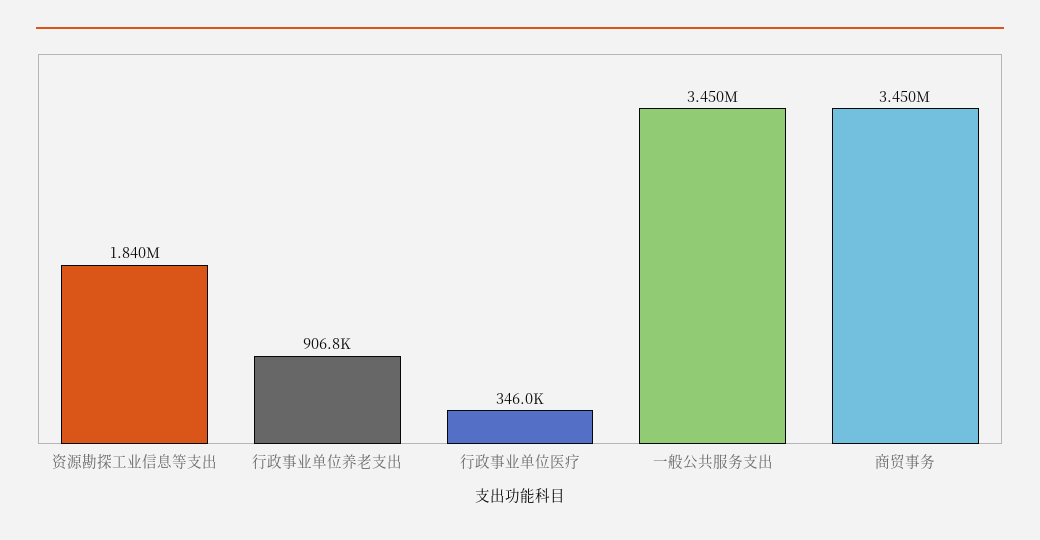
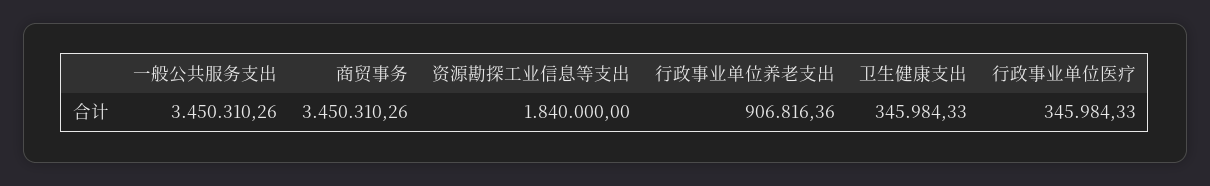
  {
    "资源勘探工业信息等支出": 1840000,
    "行政事业单位养老支出": 906816.36,
    "行政事业单位医疗": 345984.33,
    "一般公共服务支出": 3450310.26,
-   "商贸事务": 3450310.26
+   "商贸事务": 3450310.26,
+   "卫生健康支出": 345984.33
  }

